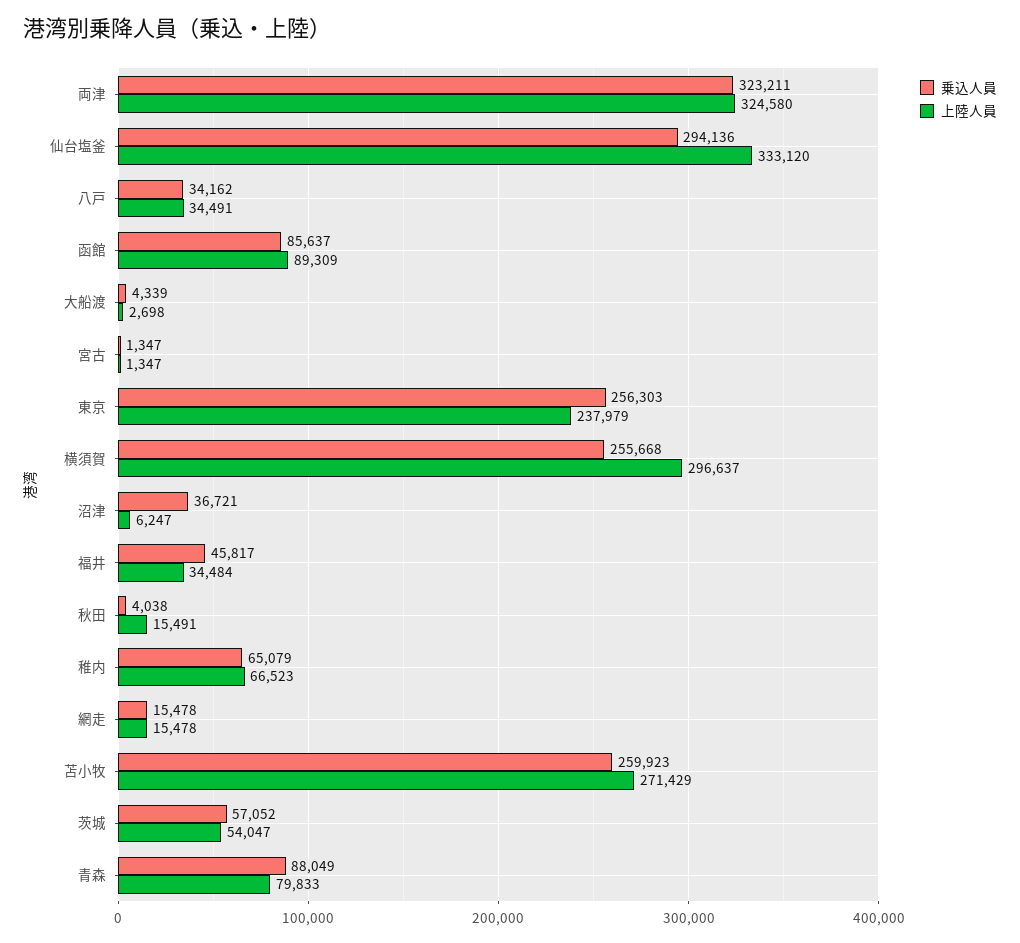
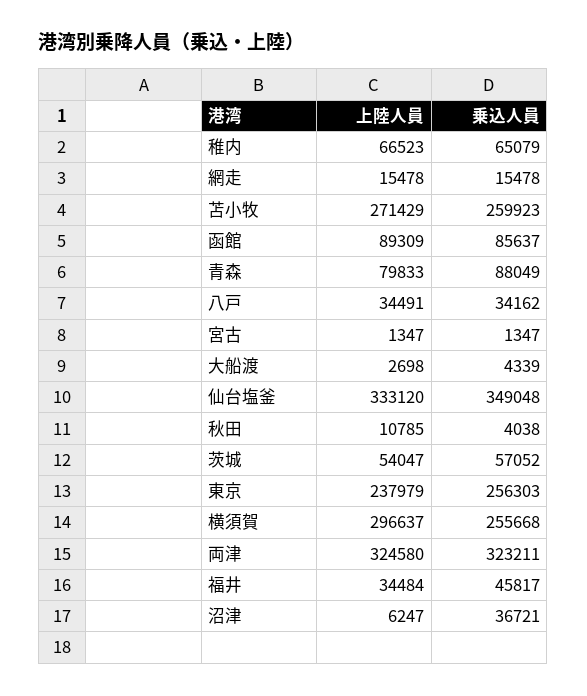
  {
    "乗込人員": {
      "両津": 323211,
-     "仙台塩釜": 294136,
+     "仙台塩釜": 349048,
      "八戸": 34162,
      "函館": 85637,
      "大船渡": 4339,
      "宮古": 1347,
      "東京": 256303,
      "横須賀": 255668,
      "沼津": 36721,
      "福井": 45817,
      "秋田": 4038,
      "稚内": 65079,
      "網走": 15478,
      "苫小牧": 259923,
      "茨城": 57052,
      "青森": 88049
    },
    "上陸人員": {
      "両津": 324580,
      "仙台塩釜": 333120,
      "八戸": 34491,
      "函館": 89309,
      "大船渡": 2698,
      "宮古": 1347,
      "東京": 237979,
      "横須賀": 296637,
      "沼津": 6247,
      "福井": 34484,
-     "秋田": 15491,
+     "秋田": 10785,
      "稚内": 66523,
      "網走": 15478,
      "苫小牧": 271429,
      "茨城": 54047,
      "青森": 79833
    }
  }

